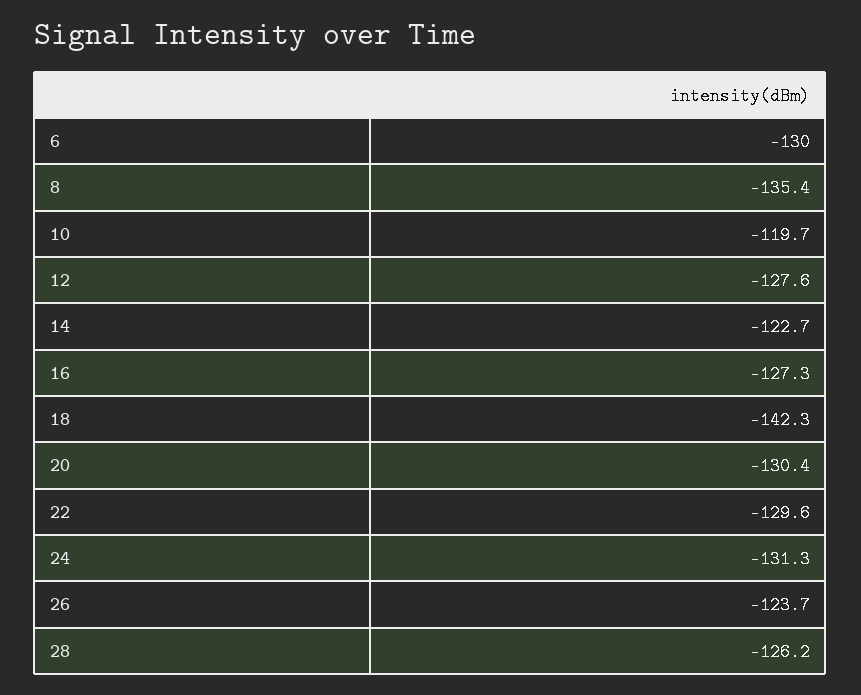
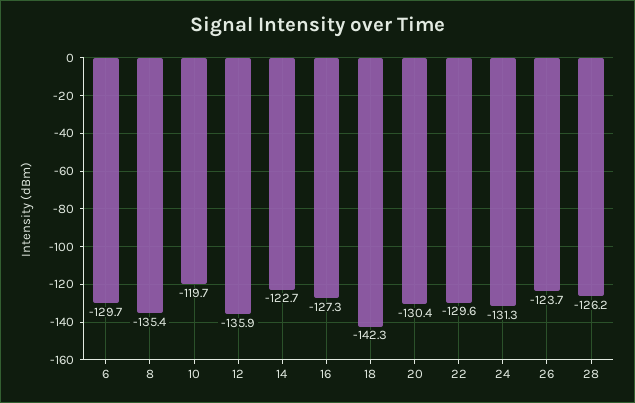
  {
-   "6": -130,
+   "6": -129.7,
    "8": -135.4,
    "10": -119.7,
-   "12": -127.6,
+   "12": -135.9,
    "14": -122.7,
    "16": -127.3,
    "18": -142.3,
    "20": -130.4,
    "22": -129.6,
    "24": -131.3,
    "26": -123.7,
    "28": -126.2
  }

